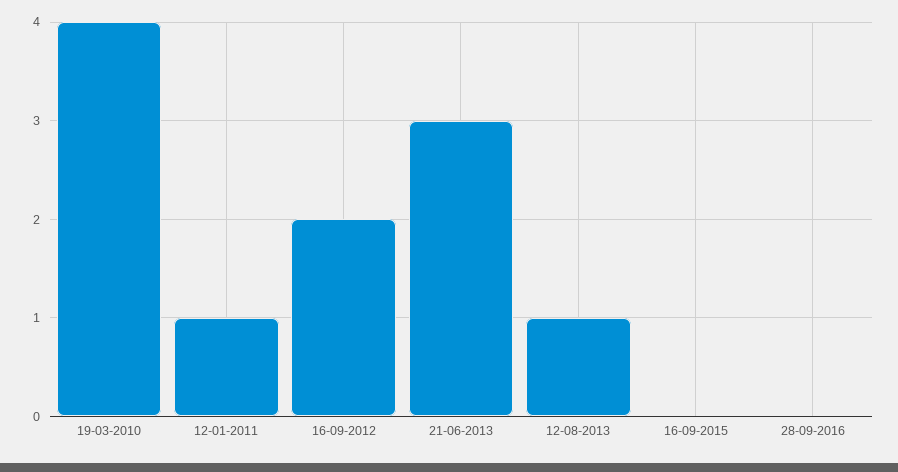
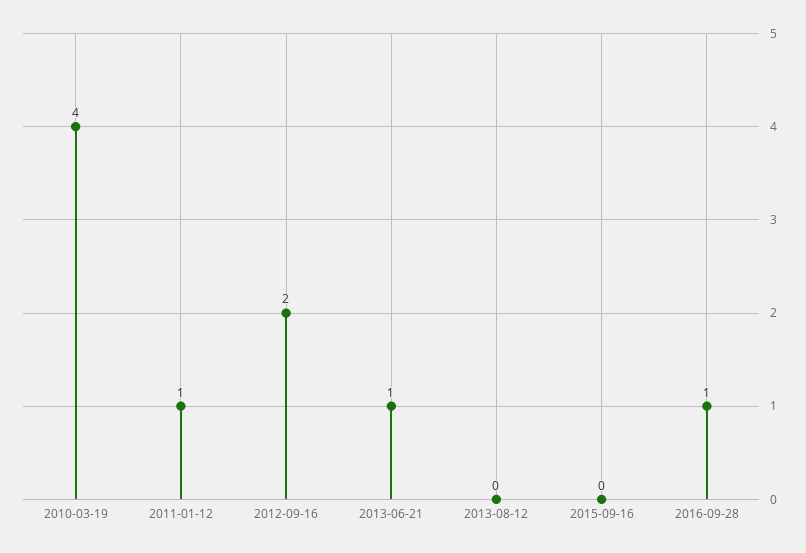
  {
    "19-03-2010": 4,
    "12-01-2011": 1,
    "16-09-2012": 2,
-   "21-06-2013": 3,
+   "21-06-2013": 1,
-   "12-08-2013": 1,
+   "12-08-2013": 0,
    "16-09-2015": 0,
-   "28-09-2016": 0
+   "28-09-2016": 1
  }

